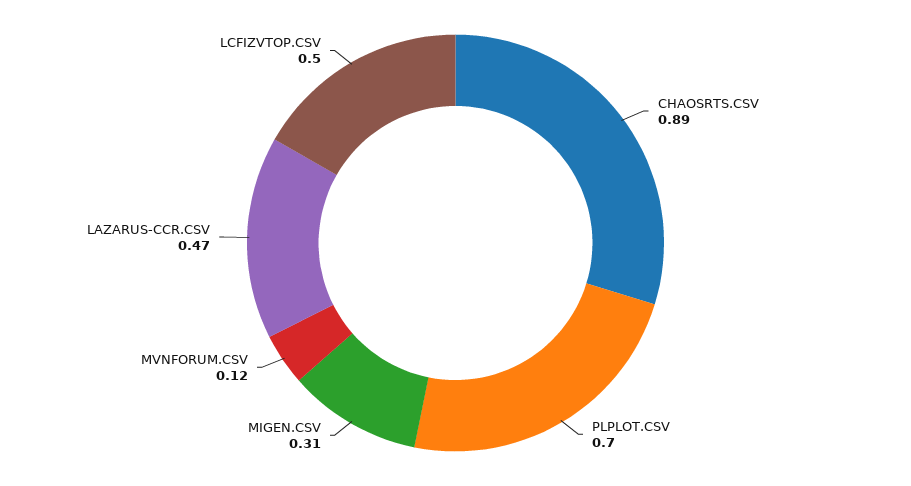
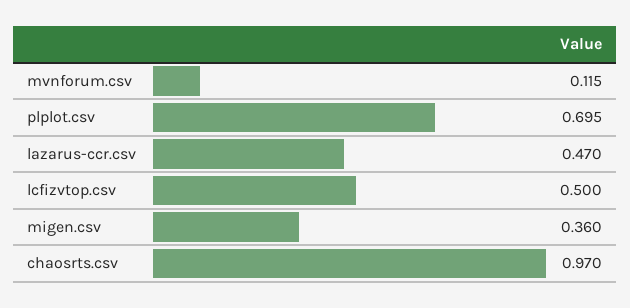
  {
-   "CHAOSRTS.CSV": 0.89,
+   "CHAOSRTS.CSV": 0.97,
    "PLPLOT.CSV": 0.695,
-   "MIGEN.CSV": 0.31,
+   "MIGEN.CSV": 0.36,
    "MVNFORUM.CSV": 0.115,
    "LAZARUS-CCR.CSV": 0.47,
    "LCFIZVTOP.CSV": 0.5
  }

